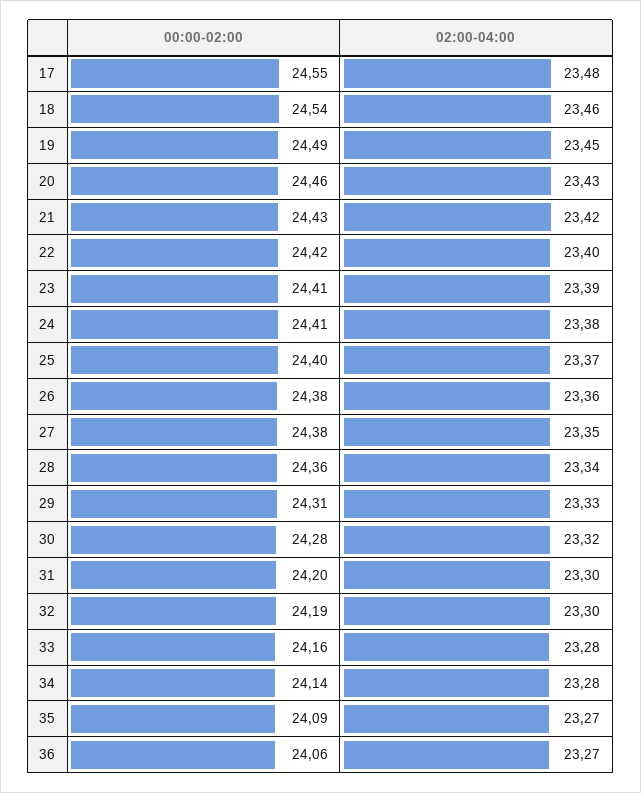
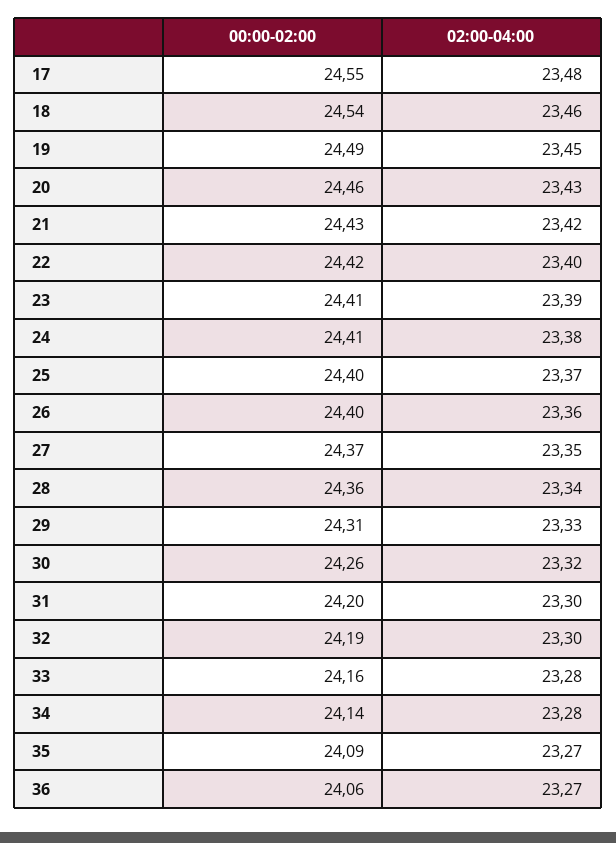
  {
    "00:00-02:00": {
      "17": 24.55,
      "18": 24.54,
      "19": 24.49,
      "20": 24.46,
      "21": 24.43,
      "22": 24.42,
      "23": 24.41,
      "24": 24.41,
      "25": 24.4,
-     "26": 24.38,
+     "26": 24.4,
-     "27": 24.38,
+     "27": 24.37,
      "28": 24.36,
      "29": 24.31,
-     "30": 24.28,
+     "30": 24.26,
      "31": 24.2,
      "32": 24.19,
      "33": 24.16,
      "34": 24.14,
      "35": 24.09,
      "36": 24.06
    },
    "02:00-04:00": {
      "17": 23.48,
      "18": 23.46,
      "19": 23.45,
      "20": 23.43,
      "21": 23.42,
      "22": 23.4,
      "23": 23.39,
      "24": 23.38,
      "25": 23.37,
      "26": 23.36,
      "27": 23.35,
      "28": 23.34,
      "29": 23.33,
      "30": 23.32,
      "31": 23.3,
      "32": 23.3,
      "33": 23.28,
      "34": 23.28,
      "35": 23.27,
      "36": 23.27
    }
  }

